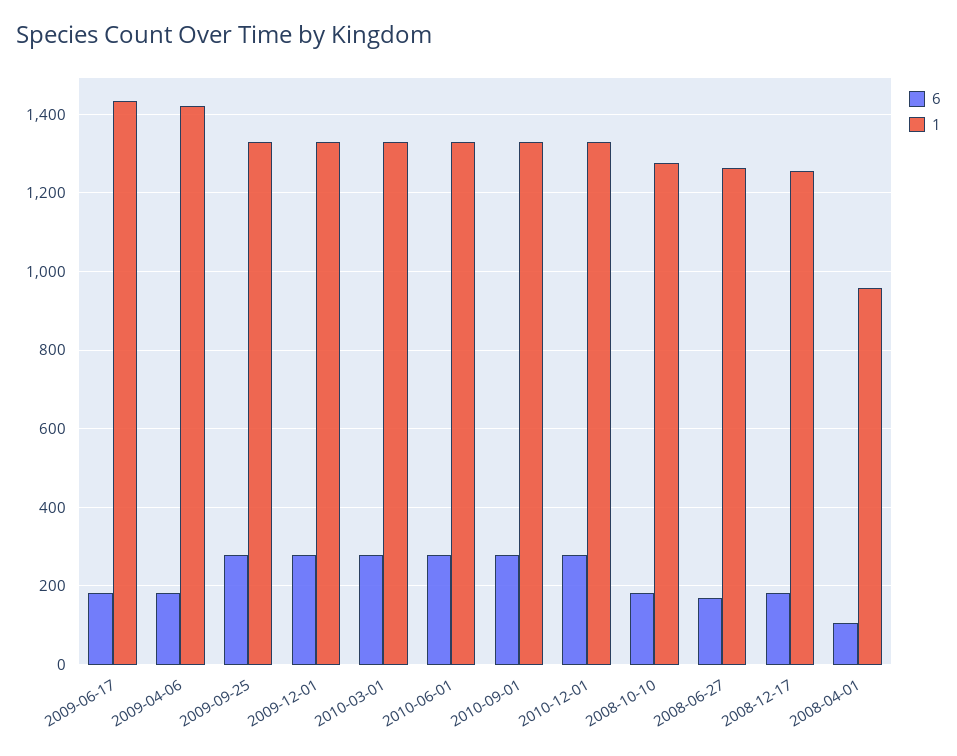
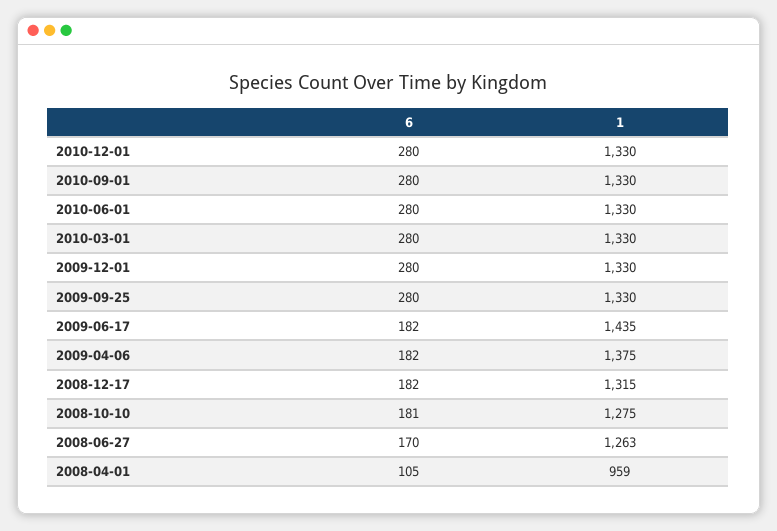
  {
    "6": {
      "2009-06-17": 182,
      "2009-04-06": 182,
      "2009-09-25": 280,
      "2009-12-01": 280,
      "2010-03-01": 280,
      "2010-06-01": 280,
      "2010-09-01": 280,
      "2010-12-01": 280,
      "2008-10-10": 181,
      "2008-06-27": 170,
      "2008-12-17": 182,
      "2008-04-01": 105
    },
    "1": {
      "2009-06-17": 1435,
-     "2009-04-06": 1420,
+     "2009-04-06": 1375,
      "2009-09-25": 1330,
      "2009-12-01": 1330,
      "2010-03-01": 1330,
      "2010-06-01": 1330,
      "2010-09-01": 1330,
      "2010-12-01": 1330,
      "2008-10-10": 1275,
      "2008-06-27": 1263,
-     "2008-12-17": 1260,
+     "2008-12-17": 1315,
      "2008-04-01": 959
    }
  }

